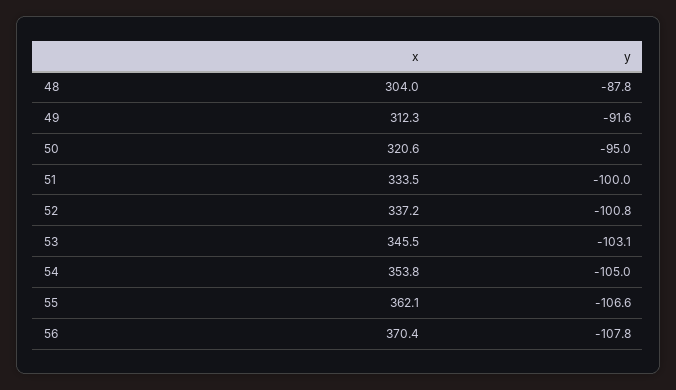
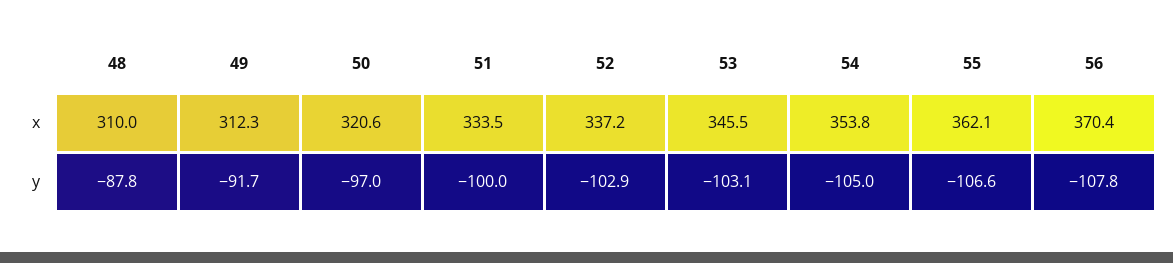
  {
    "x": {
-     "48": 304,
+     "48": 310,
      "49": 312.3,
      "50": 320.6,
      "51": 333.5,
      "52": 337.2,
      "53": 345.5,
      "54": 353.8,
      "55": 362.1,
      "56": 370.4
    },
    "y": {
      "48": -87.8,
-     "49": -91.6,
+     "49": -91.7,
-     "50": -95,
+     "50": -97,
      "51": -100,
-     "52": -100.8,
+     "52": -102.9,
      "53": -103.1,
      "54": -105,
      "55": -106.6,
      "56": -107.8
    }
  }

